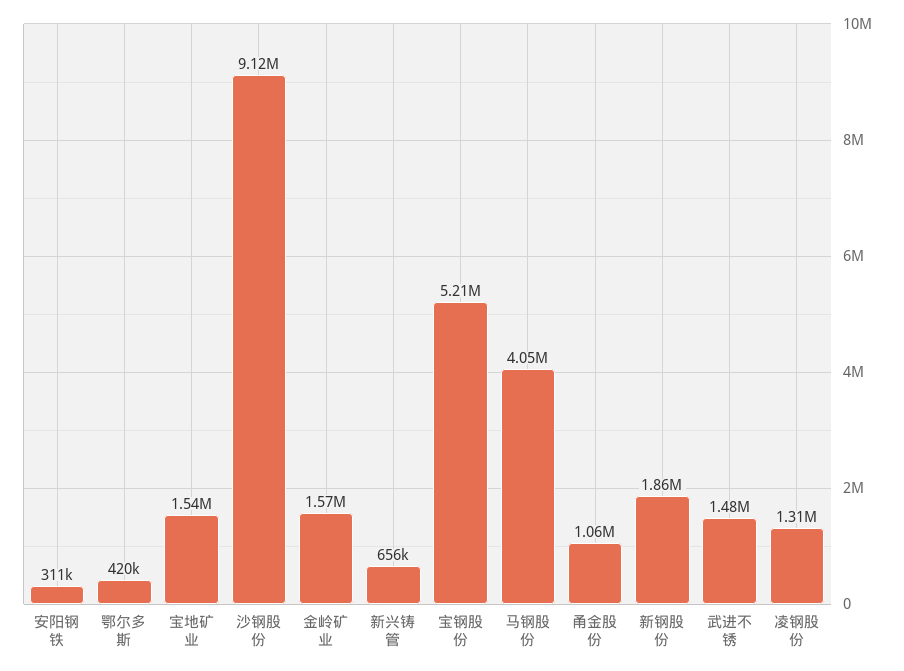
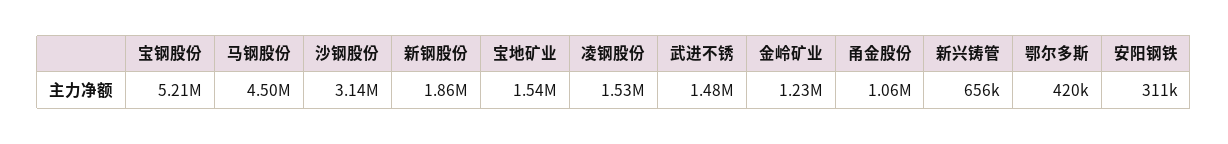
  {
    "安阳钢铁": 311000,
    "鄂尔多斯": 420000,
    "宝地矿业": 1540000,
-   "沙钢股份": 9120000,
+   "沙钢股份": 3140000,
-   "金岭矿业": 1570000,
+   "金岭矿业": 1230000,
    "新兴铸管": 656000,
    "宝钢股份": 5210000,
-   "马钢股份": 4050000,
+   "马钢股份": 4500000,
    "甬金股份": 1060000,
    "新钢股份": 1860000,
    "武进不锈": 1480000,
-   "凌钢股份": 1310000
+   "凌钢股份": 1530000
  }

